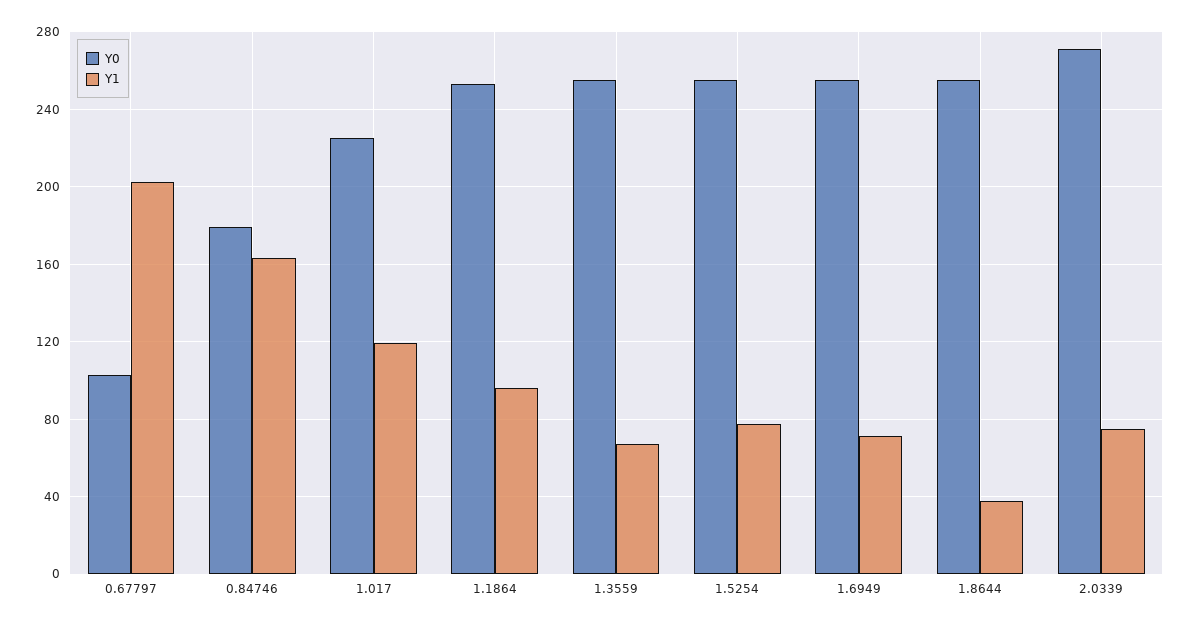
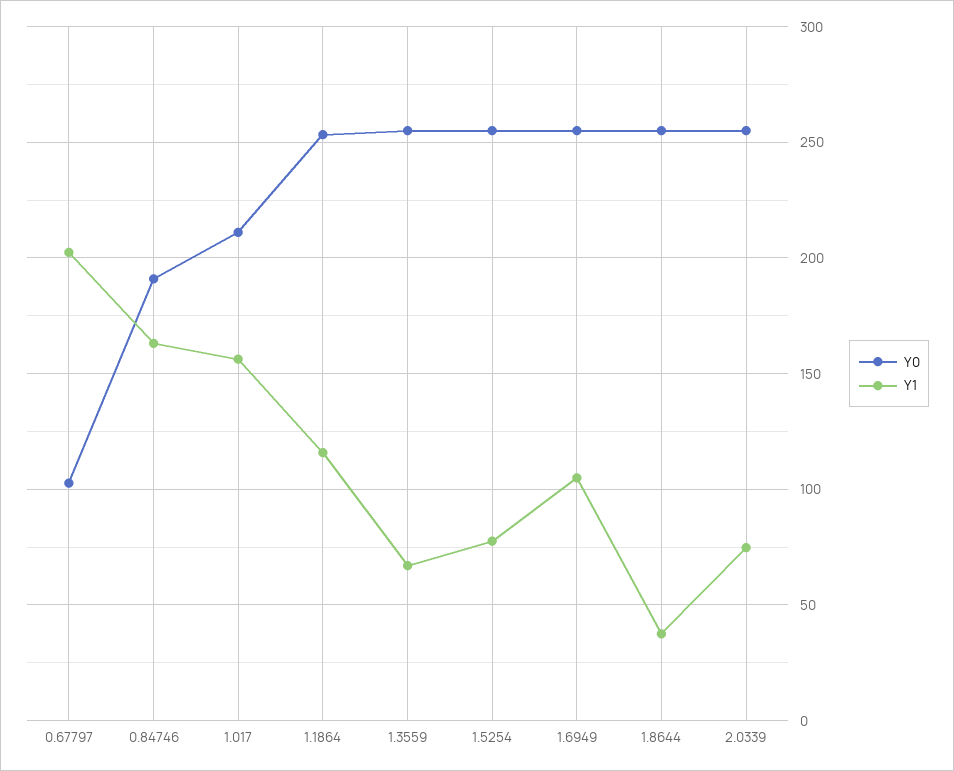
  {
    "Y0": {
      "0.67797": 105,
-     "0.84746": 180,
+     "0.84746": 190,
-     "1.017": 225,
+     "1.017": 210,
      "1.1864": 255,
      "1.3559": 255,
      "1.5254": 255,
      "1.6949": 255,
      "1.8644": 255,
-     "2.0339": 270
+     "2.0339": 255
    },
    "Y1": {
      "0.67797": 200,
      "0.84746": 165,
-     "1.017": 120,
+     "1.017": 155,
-     "1.1864": 95,
+     "1.1864": 115,
      "1.3559": 65,
      "1.5254": 80,
-     "1.6949": 70,
+     "1.6949": 105,
      "1.8644": 40,
      "2.0339": 75
    }
  }

